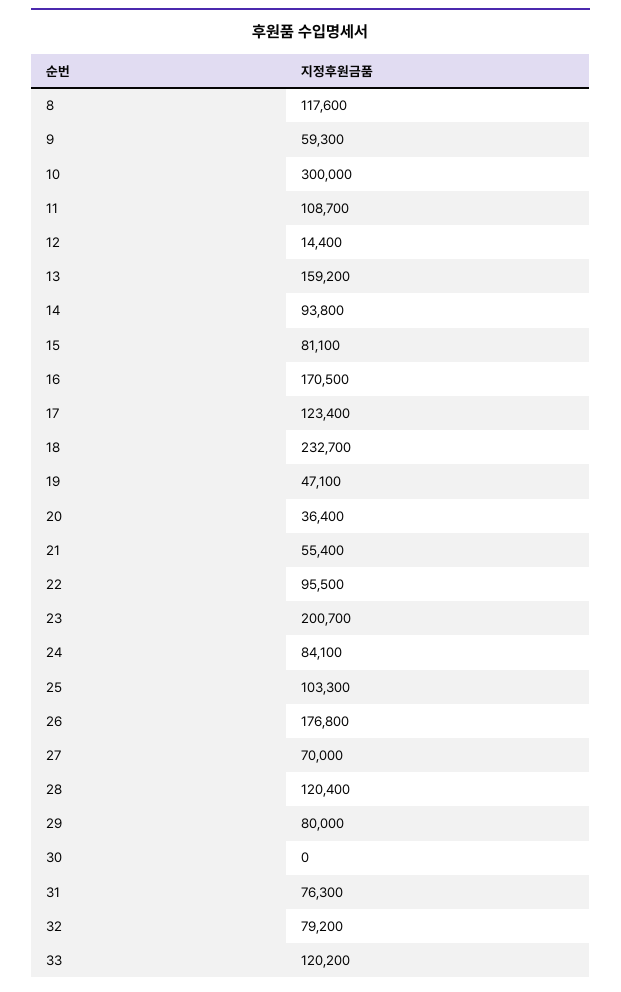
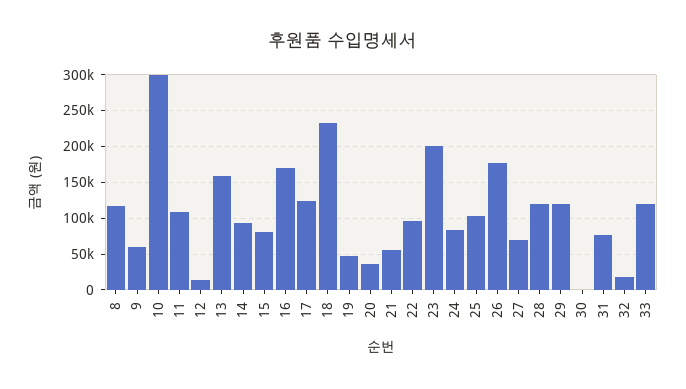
  {
    "8": 117600,
    "9": 59300,
    "10": 300000,
    "11": 108700,
    "12": 14400,
    "13": 159200,
    "14": 93800,
    "15": 81100,
    "16": 170500,
    "17": 123400,
    "18": 232700,
    "19": 47100,
    "20": 36400,
    "21": 55400,
    "22": 95500,
    "23": 200700,
    "24": 84100,
    "25": 103300,
    "26": 176800,
    "27": 70000,
    "28": 120400,
-   "29": 80000,
+   "29": 120000,
    "30": 0,
    "31": 76300,
-   "32": 79200,
+   "32": 20000,
    "33": 120200
  }

